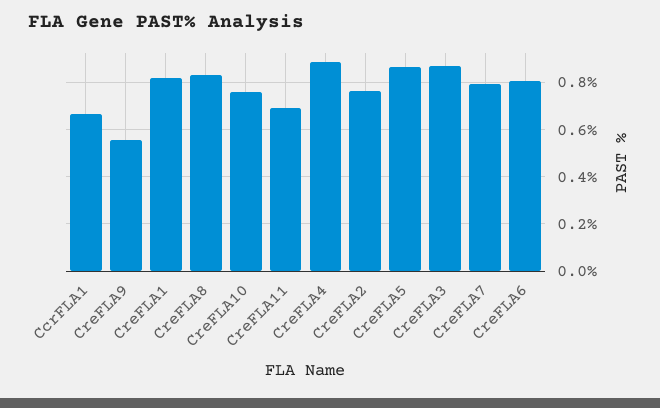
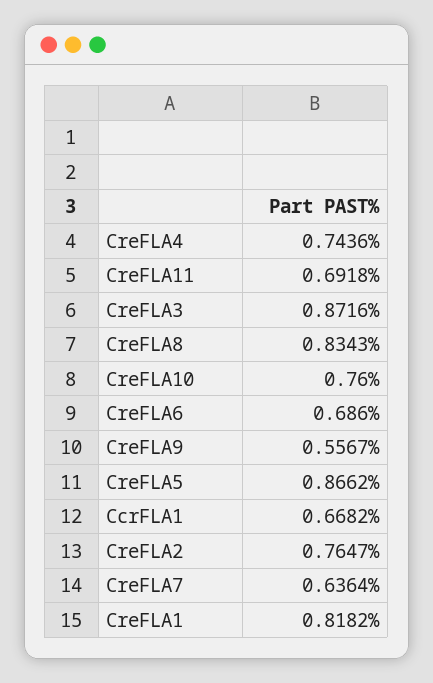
  {
    "CcrFLA1": 0.6682,
    "CreFLA9": 0.5567,
    "CreFLA1": 0.8182,
    "CreFLA8": 0.8343,
    "CreFLA10": 0.76,
    "CreFLA11": 0.6918,
-   "CreFLA4": 0.9,
+   "CreFLA4": 0.7436,
    "CreFLA2": 0.7647,
    "CreFLA5": 0.8662,
    "CreFLA3": 0.8716,
-   "CreFLA7": 0.8,
+   "CreFLA7": 0.6364,
-   "CreFLA6": 0.8
+   "CreFLA6": 0.686
  }

